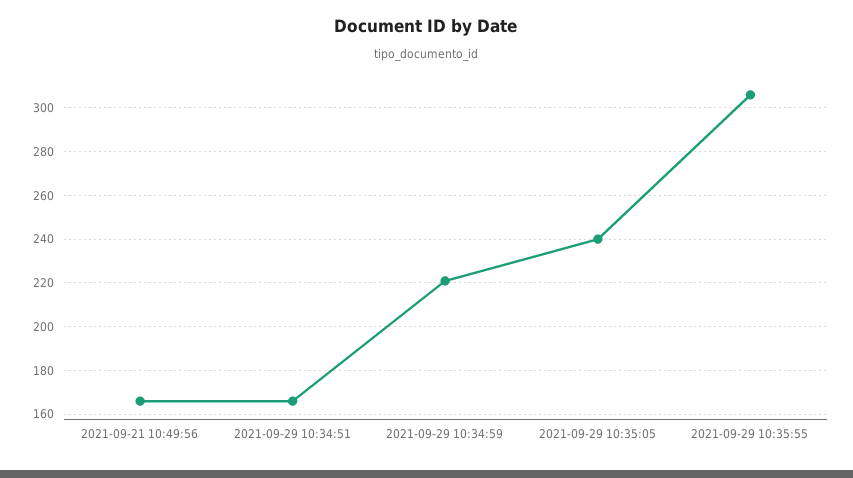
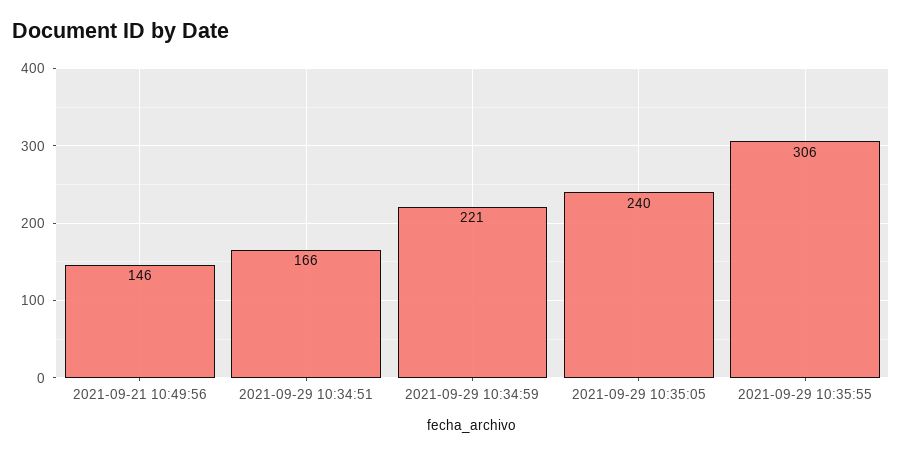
  {
-   "2021-09-21 10:49:56": 165,
+   "2021-09-21 10:49:56": 146,
    "2021-09-29 10:34:51": 166,
    "2021-09-29 10:34:59": 221,
    "2021-09-29 10:35:05": 240,
    "2021-09-29 10:35:55": 306
  }

